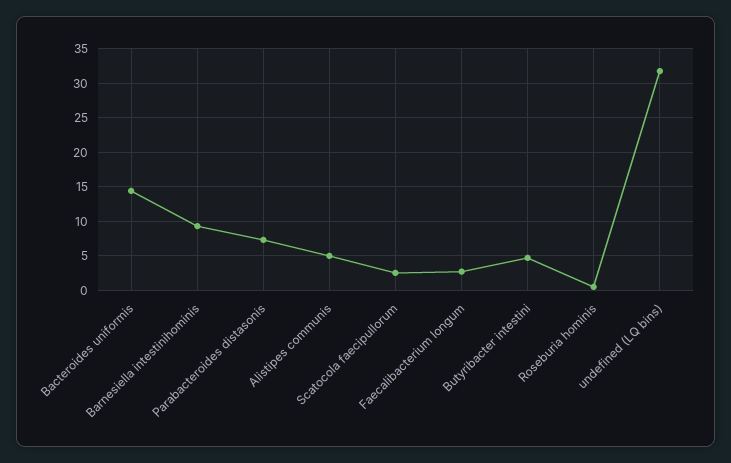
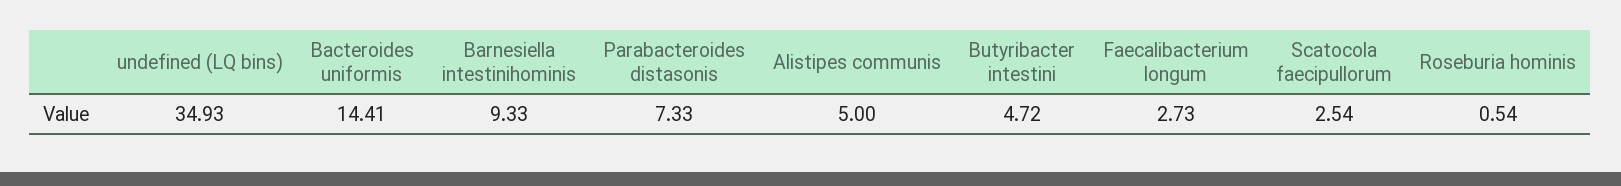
  {
    "Bacteroides uniformis": 14.41,
    "Barnesiella intestinihominis": 9.33,
    "Parabacteroides distasonis": 7.33,
    "Alistipes communis": 5,
    "Scatocola faecipullorum": 2.54,
    "Faecalibacterium longum": 2.73,
    "Butyribacter intestini": 4.72,
    "Roseburia hominis": 0.54,
-   "undefined (LQ bins)": 32
+   "undefined (LQ bins)": 34.93
  }

